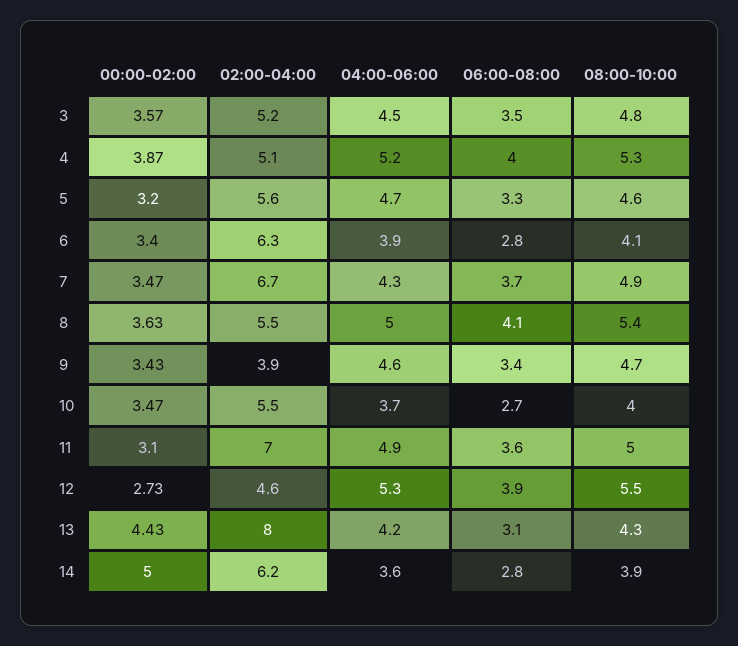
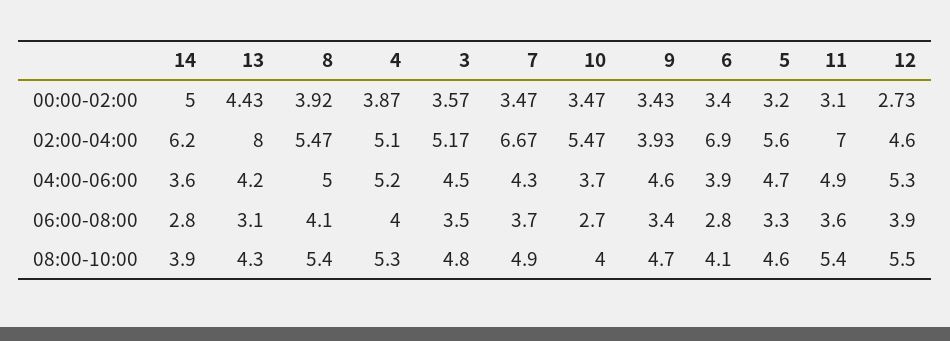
  {
    "00:00-02:00": {
      "3": 3.57,
      "4": 3.87,
      "5": 3.2,
      "6": 3.4,
      "7": 3.47,
-     "8": 3.63,
+     "8": 3.92,
      "9": 3.43,
      "10": 3.47,
      "11": 3.1,
      "12": 2.73,
      "13": 4.43,
      "14": 5
    },
    "02:00-04:00": {
      "3": 5.17,
      "4": 5.1,
      "5": 5.6,
-     "6": 6.3,
+     "6": 6.9,
      "7": 6.67,
      "8": 5.47,
      "9": 3.93,
      "10": 5.47,
      "11": 7,
      "12": 4.6,
      "13": 8,
      "14": 6.2
    },
    "04:00-06:00": {
      "3": 4.5,
      "4": 5.2,
      "5": 4.7,
      "6": 3.9,
      "7": 4.3,
      "8": 5,
      "9": 4.6,
      "10": 3.7,
      "11": 4.9,
      "12": 5.3,
      "13": 4.2,
      "14": 3.6
    },
    "06:00-08:00": {
      "3": 3.5,
      "4": 4,
      "5": 3.3,
      "6": 2.8,
      "7": 3.7,
      "8": 4.1,
      "9": 3.4,
      "10": 2.7,
      "11": 3.6,
      "12": 3.9,
      "13": 3.1,
      "14": 2.8
    },
    "08:00-10:00": {
      "3": 4.8,
      "4": 5.3,
      "5": 4.6,
      "6": 4.1,
      "7": 4.9,
      "8": 5.4,
      "9": 4.7,
      "10": 4,
-     "11": 5,
+     "11": 5.4,
      "12": 5.5,
      "13": 4.3,
      "14": 3.9
    }
  }

